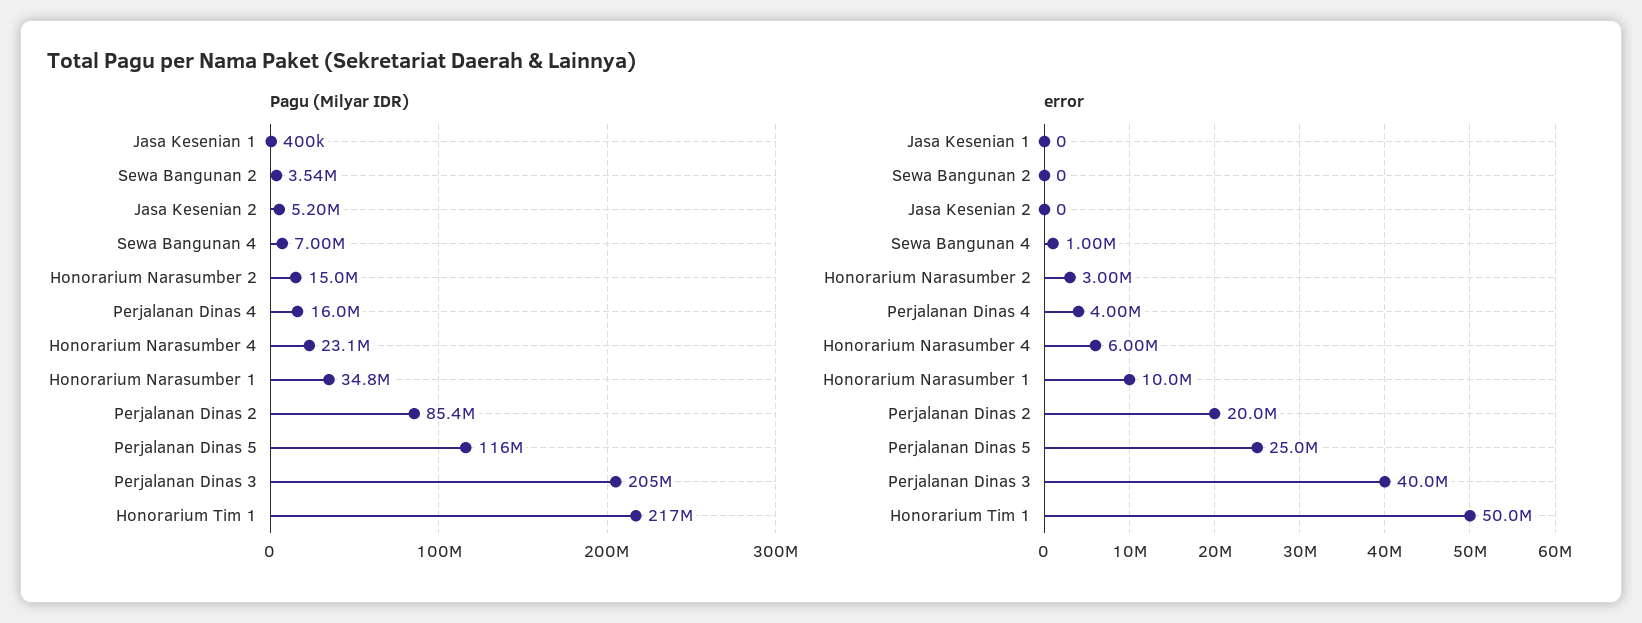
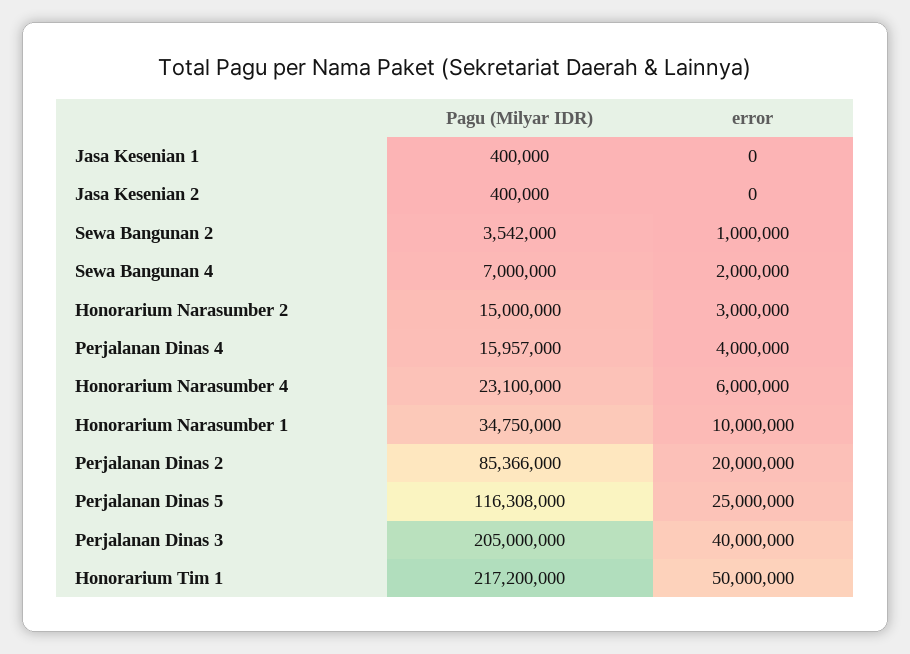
  {
    "Pagu (Milyar IDR)": {
      "Jasa Kesenian 1": 400000,
      "Sewa Bangunan 2": 3542000,
-     "Jasa Kesenian 2": 5200000,
+     "Jasa Kesenian 2": 400000,
      "Sewa Bangunan 4": 7000000,
      "Honorarium Narasumber 2": 15000000,
      "Perjalanan Dinas 4": 15957000,
      "Honorarium Narasumber 4": 23100000,
      "Honorarium Narasumber 1": 34750000,
      "Perjalanan Dinas 2": 85366000,
      "Perjalanan Dinas 5": 116308000,
      "Perjalanan Dinas 3": 205000000,
      "Honorarium Tim 1": 217200000
    },
    "error": {
      "Jasa Kesenian 1": 0,
-     "Sewa Bangunan 2": 0,
+     "Sewa Bangunan 2": 1000000,
      "Jasa Kesenian 2": 0,
-     "Sewa Bangunan 4": 1000000,
+     "Sewa Bangunan 4": 2000000,
      "Honorarium Narasumber 2": 3000000,
      "Perjalanan Dinas 4": 4000000,
      "Honorarium Narasumber 4": 6000000,
      "Honorarium Narasumber 1": 10000000,
      "Perjalanan Dinas 2": 20000000,
      "Perjalanan Dinas 5": 25000000,
      "Perjalanan Dinas 3": 40000000,
      "Honorarium Tim 1": 50000000
    }
  }

